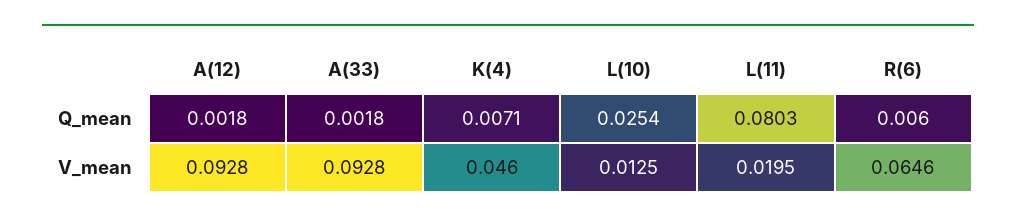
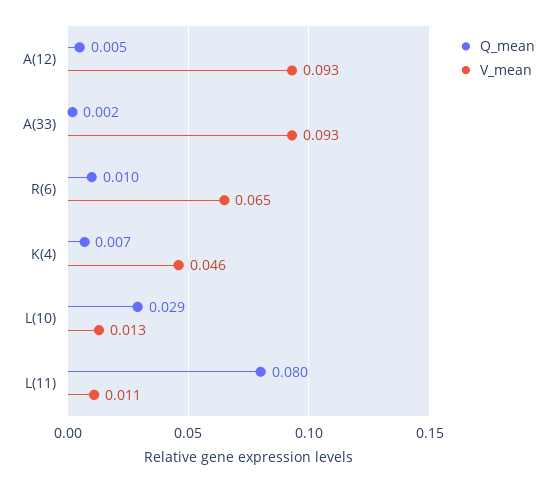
  {
    "Q_mean": {
-     "A(12)": 0.0018,
+     "A(12)": 0.005,
      "A(33)": 0.0018,
      "K(4)": 0.0071,
-     "L(10)": 0.0254,
+     "L(10)": 0.029,
      "L(11)": 0.0803,
-     "R(6)": 0.006
+     "R(6)": 0.01
    },
    "V_mean": {
      "A(12)": 0.0928,
      "A(33)": 0.0928,
      "K(4)": 0.046,
      "L(10)": 0.0125,
-     "L(11)": 0.0195,
+     "L(11)": 0.011,
      "R(6)": 0.0646
    }
  }

